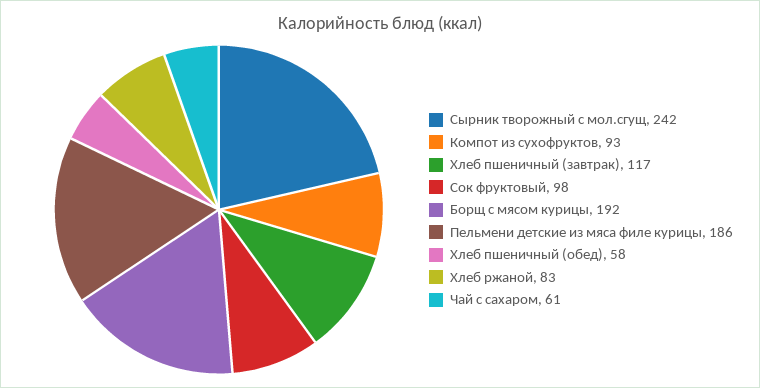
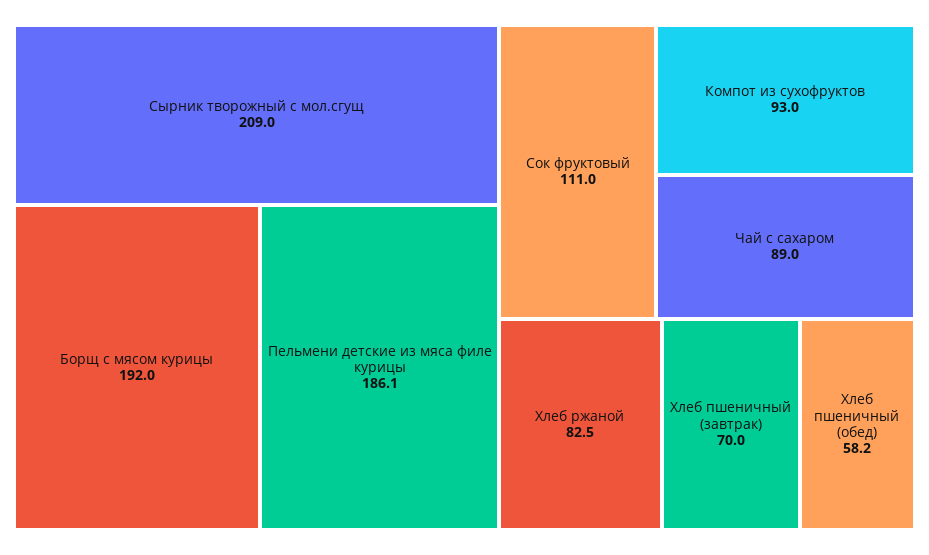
  {
-   "Сырник творожный с мол.сгущ": 242,
+   "Сырник творожный с мол.сгущ": 209,
    "Компот из сухофруктов": 93,
-   "Хлеб пшеничный (завтрак)": 117,
+   "Хлеб пшеничный (завтрак)": 70,
-   "Сок фруктовый": 98,
+   "Сок фруктовый": 111,
    "Борщ с мясом курицы": 192,
    "Пельмени детские из мяса филе курицы": 186.1,
    "Хлеб пшеничный (обед)": 58.2,
    "Хлеб ржаной": 82.5,
-   "Чай с сахаром": 61
+   "Чай с сахаром": 89
  }

